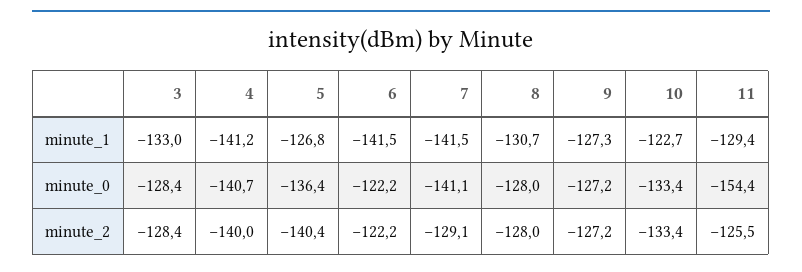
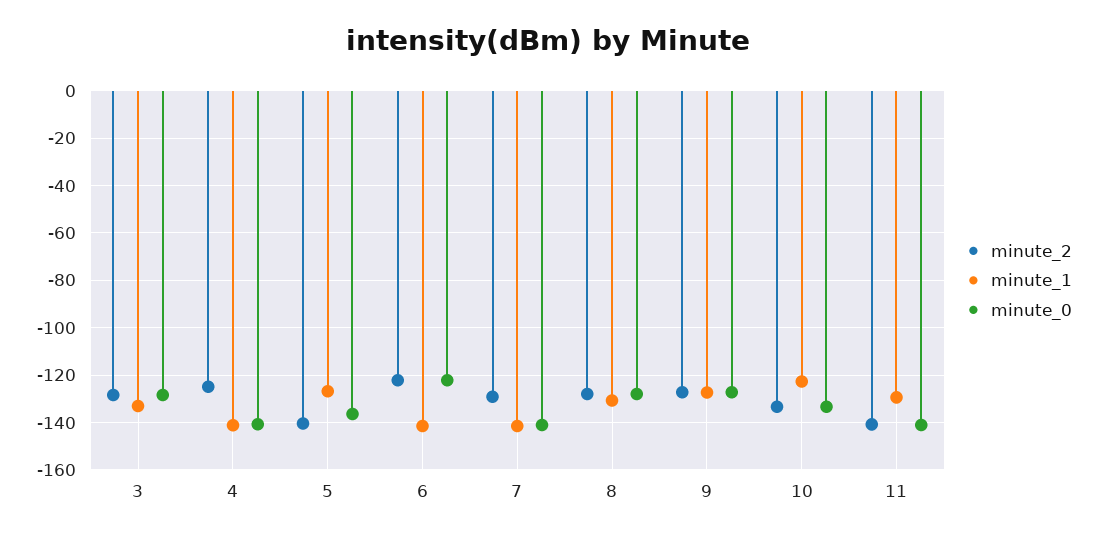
  {
    "minute_1": {
      "3": -133,
      "4": -141.2,
      "5": -126.8,
      "6": -141.5,
      "7": -141.5,
      "8": -130.7,
      "9": -127.3,
      "10": -122.7,
      "11": -129.4
    },
    "minute_0": {
      "3": -128.4,
      "4": -140.7,
      "5": -136.4,
      "6": -122.2,
      "7": -141.1,
      "8": -128,
      "9": -127.2,
      "10": -133.4,
-     "11": -154.4
+     "11": -140
    },
    "minute_2": {
      "3": -128.4,
-     "4": -140,
+     "4": -125,
      "5": -140.4,
      "6": -122.2,
      "7": -129.1,
      "8": -128,
      "9": -127.2,
      "10": -133.4,
-     "11": -125.5
+     "11": -140
    }
  }

